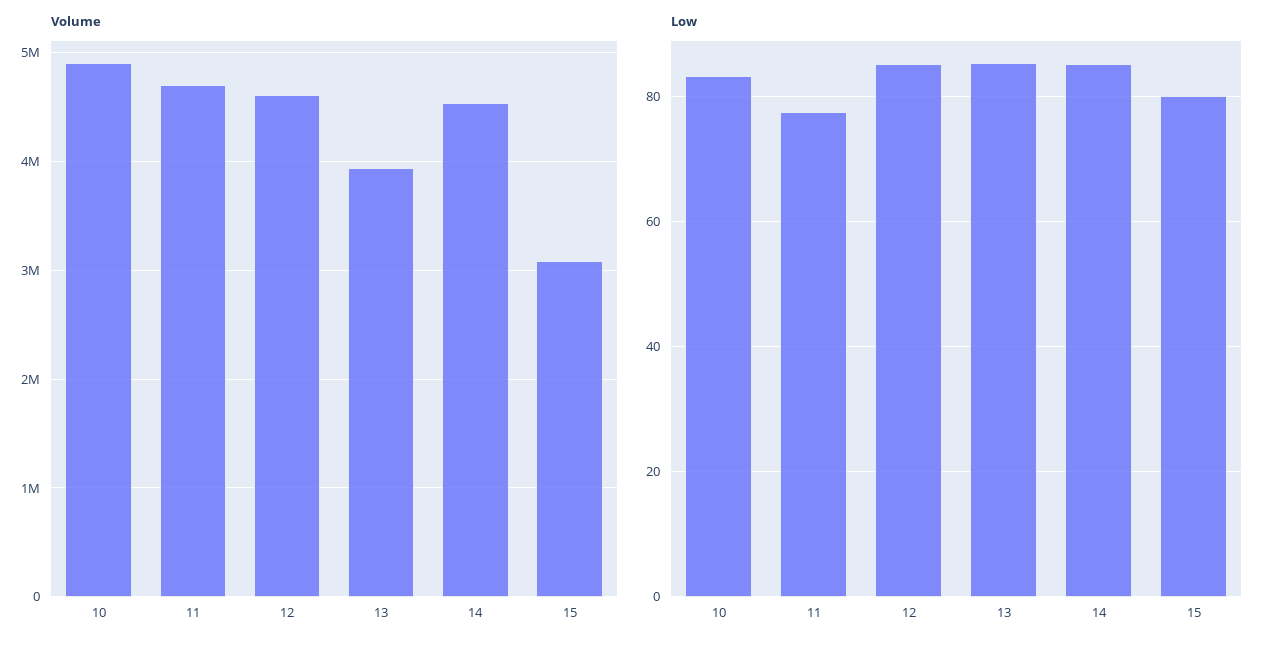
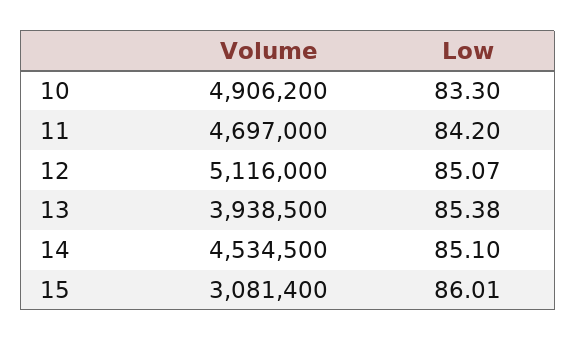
  {
    "Volume": {
      "10": 4906200,
      "11": 4697000,
-     "12": 4600000,
+     "12": 5116000,
      "13": 3938500,
      "14": 4534500,
      "15": 3081400
    },
    "Low": {
      "10": 83.3,
-     "11": 78,
+     "11": 84.2,
      "12": 85.07,
      "13": 85.38,
      "14": 85.1,
-     "15": 80
+     "15": 86.01
    }
  }

